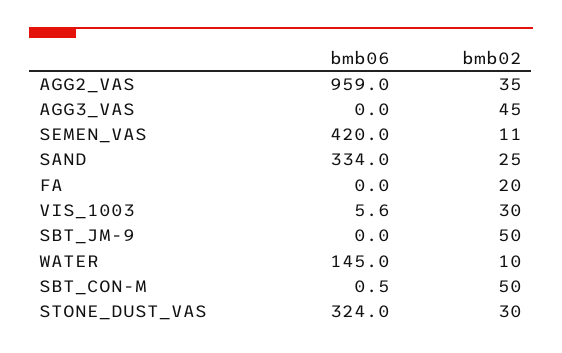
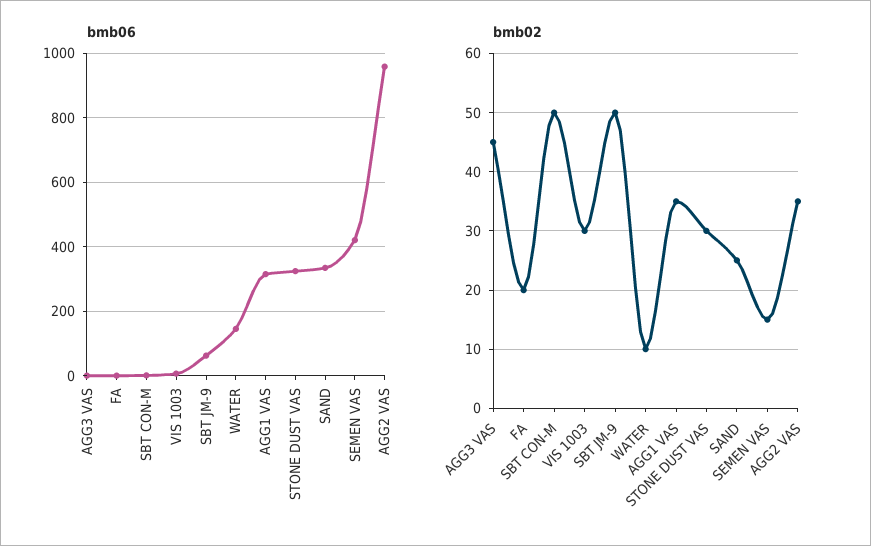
  {
    "bmb06": {
      "AGG2_VAS": 959,
      "AGG3_VAS": 0,
      "SEMEN_VAS": 420,
      "SAND": 334,
      "FA": 0,
      "VIS_1003": 5.6,
-     "SBT_JM-9": 0,
+     "SBT_JM-9": 60,
      "WATER": 145,
      "SBT_CON-M": 0.5,
-     "STONE_DUST_VAS": 324
+     "STONE_DUST_VAS": 324,
+     "AGG1 VAS": 320
    },
    "bmb02": {
      "AGG2_VAS": 35,
      "AGG3_VAS": 45,
-     "SEMEN_VAS": 11,
+     "SEMEN_VAS": 15,
      "SAND": 25,
      "FA": 20,
      "VIS_1003": 30,
      "SBT_JM-9": 50,
      "WATER": 10,
      "SBT_CON-M": 50,
-     "STONE_DUST_VAS": 30
+     "STONE_DUST_VAS": 30,
+     "AGG1 VAS": 35
    }
  }

